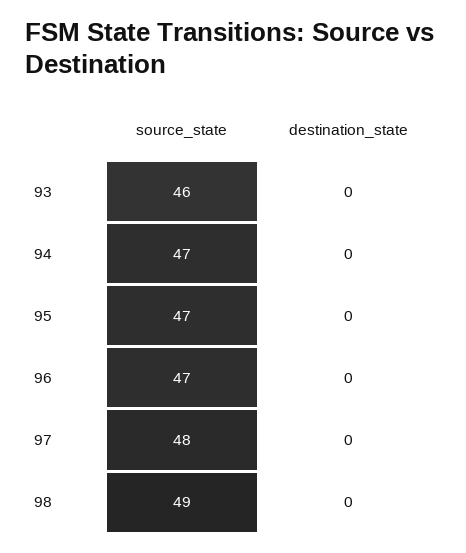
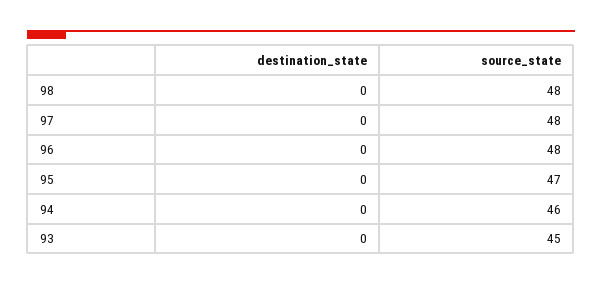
  {
    "source_state": {
-     "93": 46,
+     "93": 45,
-     "94": 47,
+     "94": 46,
      "95": 47,
-     "96": 47,
+     "96": 48,
      "97": 48,
-     "98": 49
+     "98": 48
    },
    "destination_state": {
      "93": 0,
      "94": 0,
      "95": 0,
      "96": 0,
      "97": 0,
      "98": 0
    }
  }

